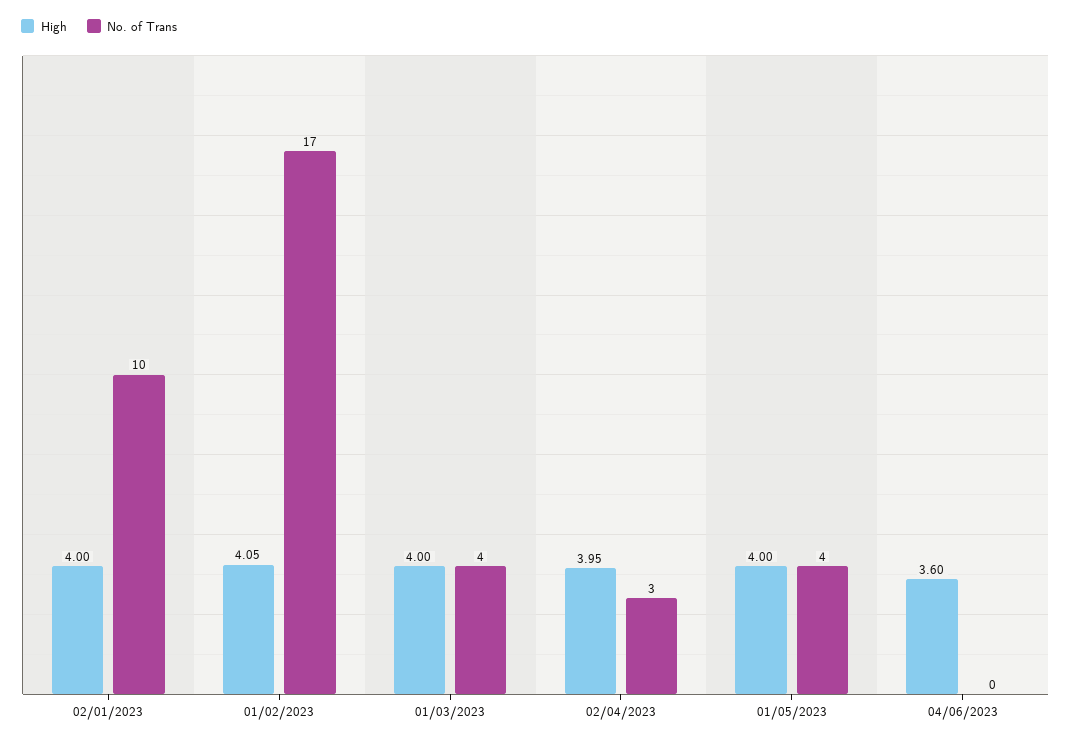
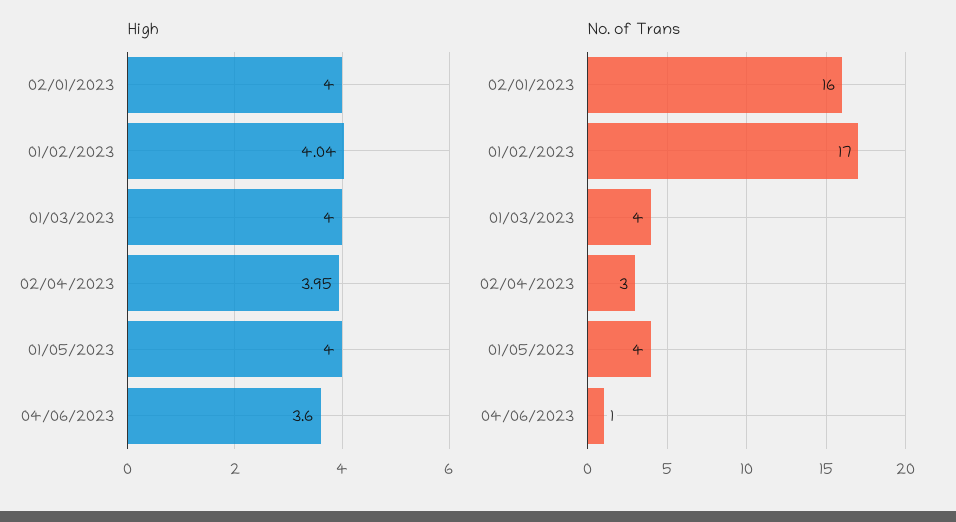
  {
    "High": {
      "02/01/2023": 4,
-     "01/02/2023": 4.05,
+     "01/02/2023": 4.04,
      "01/03/2023": 4,
      "02/04/2023": 3.95,
      "01/05/2023": 4,
      "04/06/2023": 3.6
    },
    "No. of Trans": {
-     "02/01/2023": 10,
+     "02/01/2023": 16,
      "01/02/2023": 17,
      "01/03/2023": 4,
      "02/04/2023": 3,
      "01/05/2023": 4,
-     "04/06/2023": 0
+     "04/06/2023": 1
    }
  }

